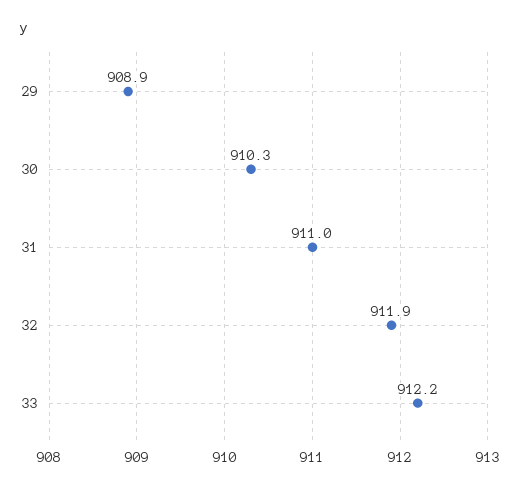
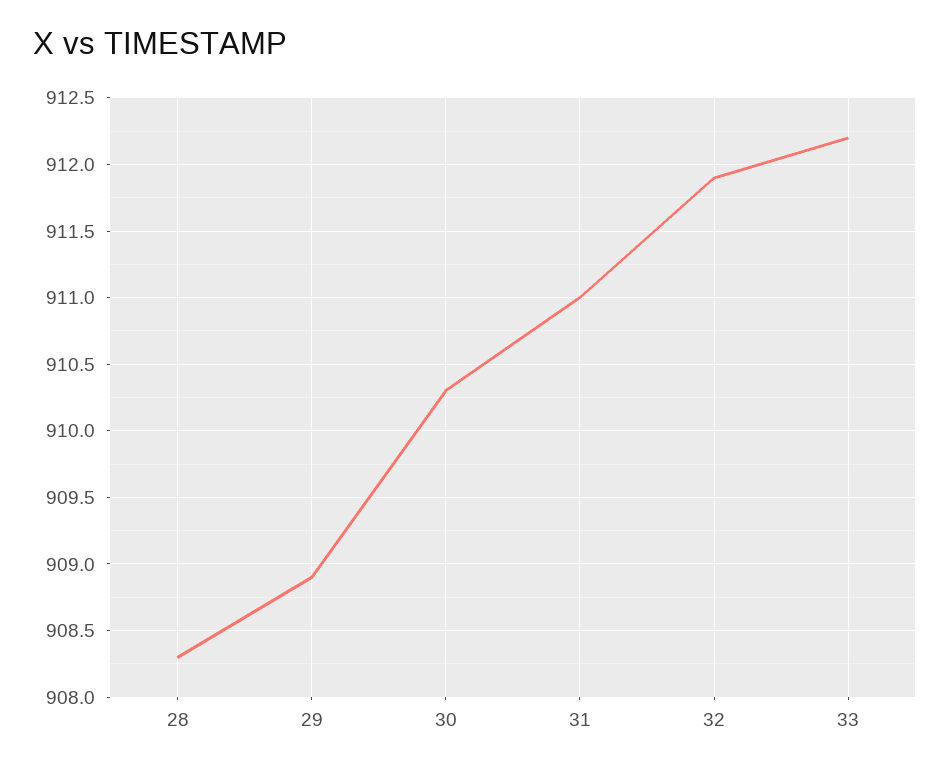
  {
    "29": 908.9,
    "30": 910.3,
    "31": 911,
    "32": 911.9,
-   "33": 912.2
+   "33": 912.2,
+   "28": 908.3
  }

